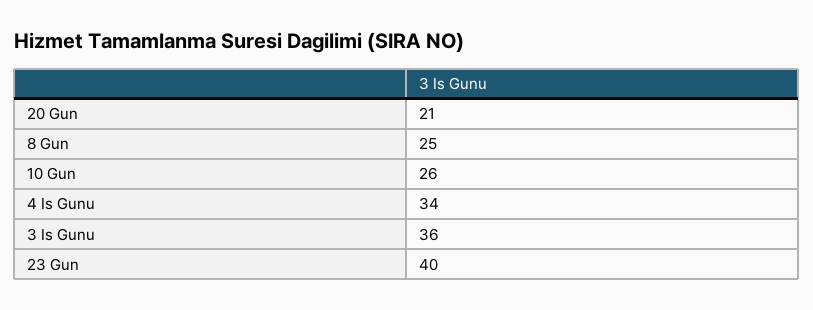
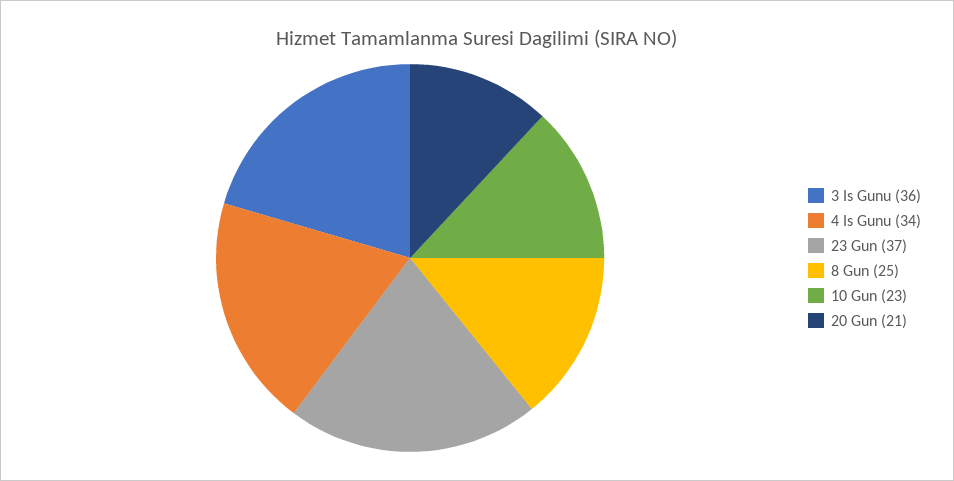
  {
    "20 Gun": 21,
    "8 Gun": 25,
-   "10 Gun": 26,
+   "10 Gun": 23,
    "4 Is Gunu": 34,
    "3 Is Gunu": 36,
-   "23 Gun": 40
+   "23 Gun": 37
  }

